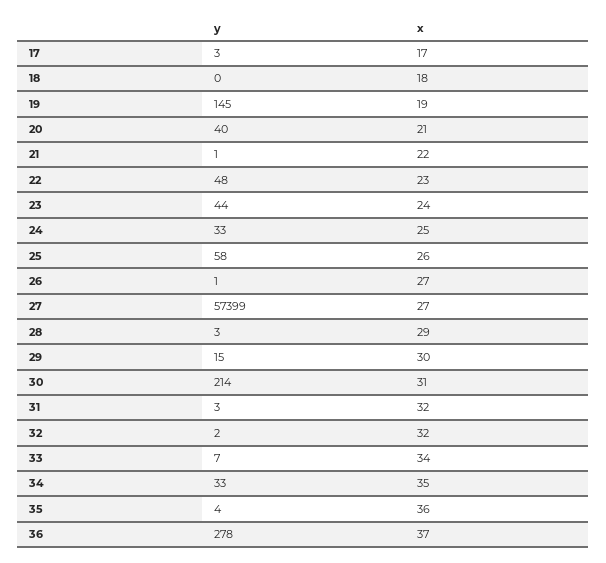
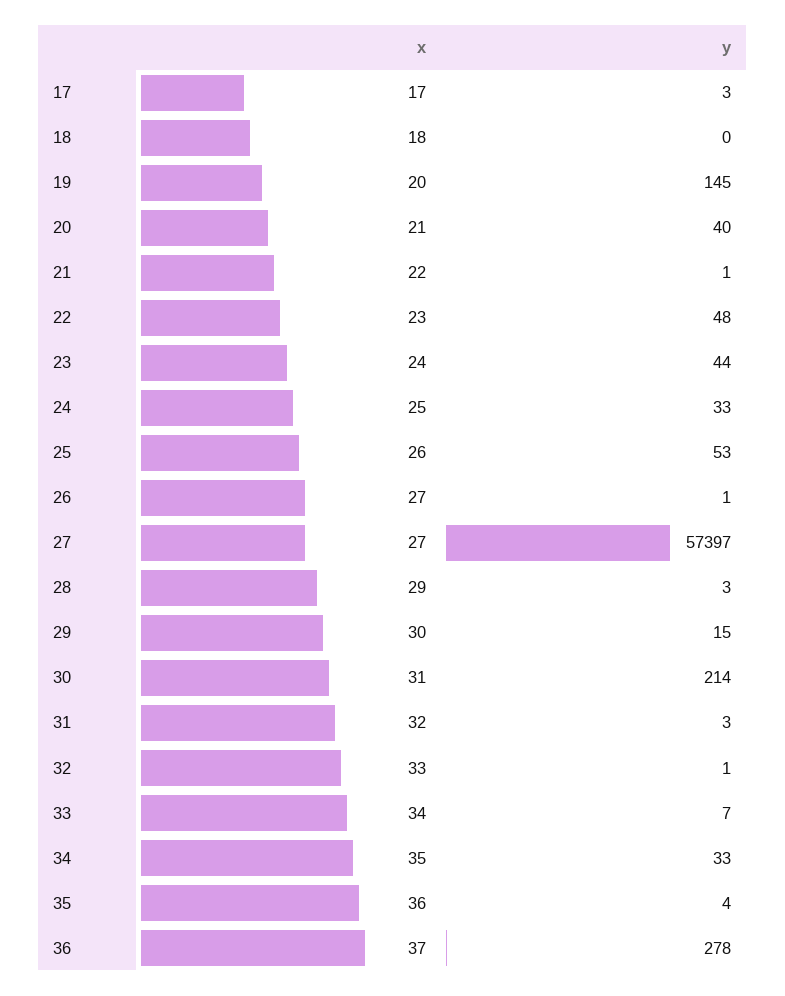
  {
    "y": {
      "17": 3,
      "18": 0,
      "19": 145,
      "20": 40,
      "21": 1,
      "22": 48,
      "23": 44,
      "24": 33,
-     "25": 58,
+     "25": 53,
      "26": 1,
-     "27": 57399,
+     "27": 57397,
      "28": 3,
      "29": 15,
      "30": 214,
      "31": 3,
-     "32": 2,
+     "32": 1,
      "33": 7,
      "34": 33,
      "35": 4,
      "36": 278
    },
    "x": {
      "17": 17,
      "18": 18,
-     "19": 19,
+     "19": 20,
      "20": 21,
      "21": 22,
      "22": 23,
      "23": 24,
      "24": 25,
      "25": 26,
      "26": 27,
      "27": 27,
      "28": 29,
      "29": 30,
      "30": 31,
      "31": 32,
-     "32": 32,
+     "32": 33,
      "33": 34,
      "34": 35,
      "35": 36,
      "36": 37
    }
  }

